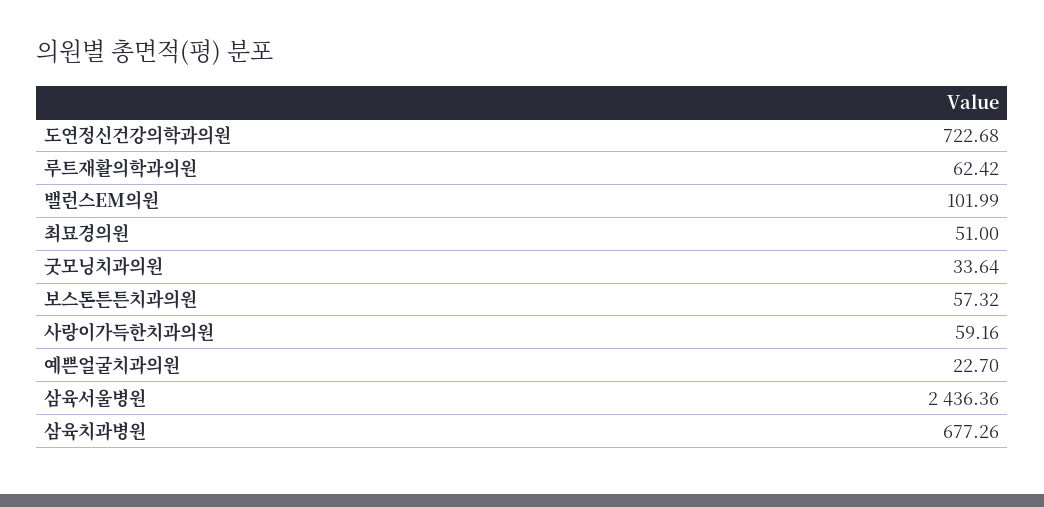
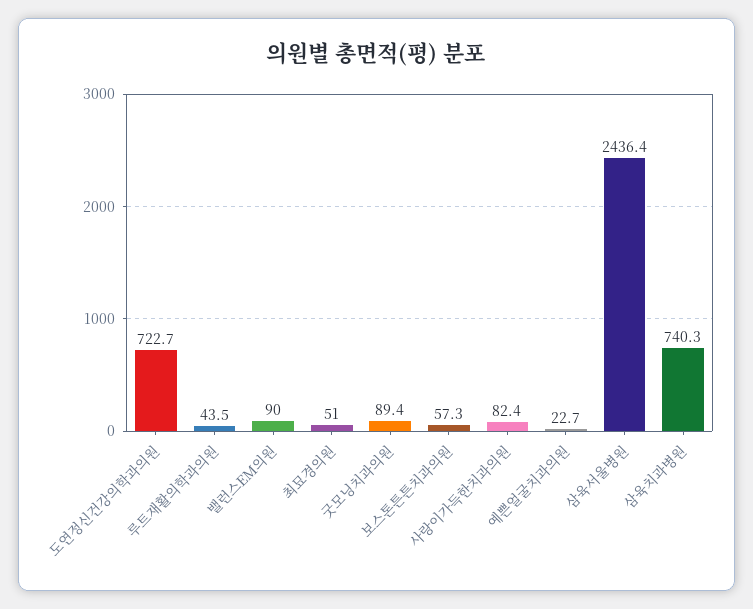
  {
    "도연정신건강의학과의원": 722.68,
-   "루트재활의학과의원": 62.42,
+   "루트재활의학과의원": 43.5,
-   "밸런스EM의원": 101.99,
+   "밸런스EM의원": 90,
    "최묘경의원": 51,
-   "굿모닝치과의원": 33.64,
+   "굿모닝치과의원": 89.4,
    "보스톤튼튼치과의원": 57.32,
-   "사랑이가득한치과의원": 59.16,
+   "사랑이가득한치과의원": 82.4,
    "예쁜얼굴치과의원": 22.7,
    "삼육서울병원": 2436.36,
-   "삼육치과병원": 677.26
+   "삼육치과병원": 740.3
  }

